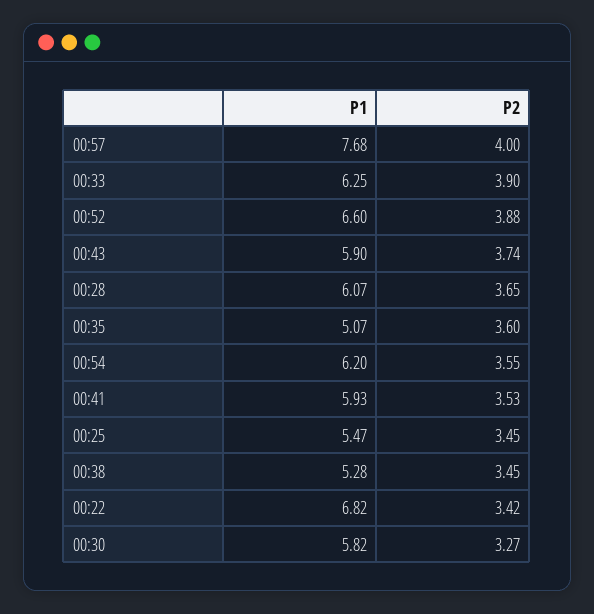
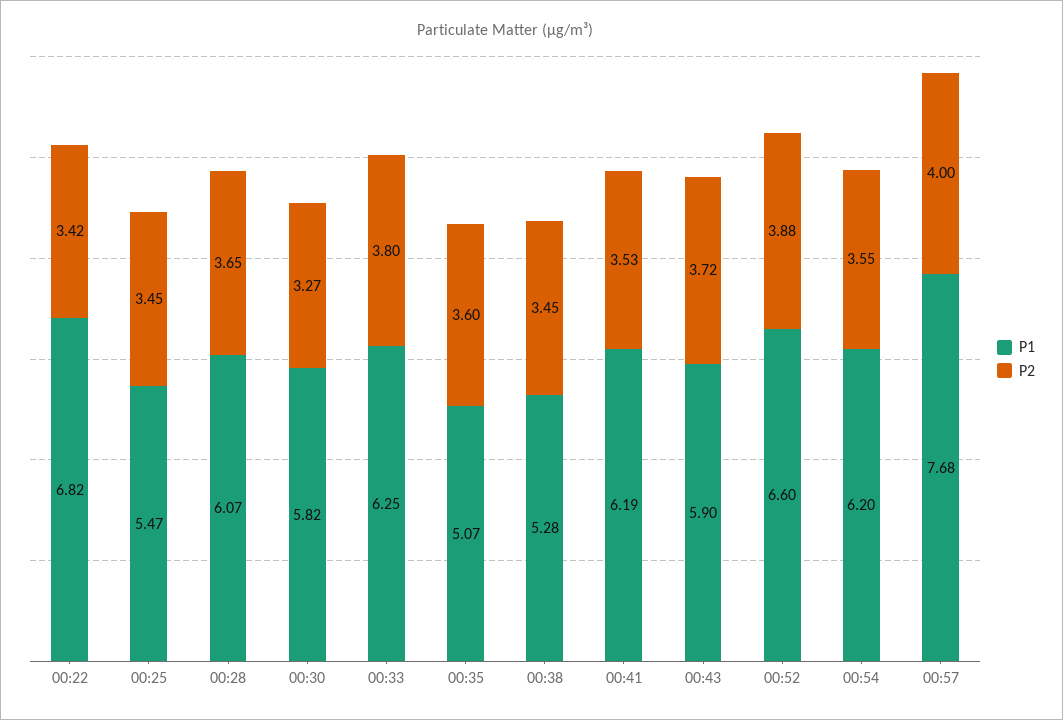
  {
    "P1": {
      "00:57": 7.68,
      "00:33": 6.25,
      "00:52": 6.6,
      "00:43": 5.9,
      "00:28": 6.07,
      "00:35": 5.07,
      "00:54": 6.2,
-     "00:41": 5.93,
+     "00:41": 6.19,
      "00:25": 5.47,
      "00:38": 5.28,
      "00:22": 6.82,
      "00:30": 5.82
    },
    "P2": {
      "00:57": 4,
-     "00:33": 3.9,
+     "00:33": 3.8,
      "00:52": 3.88,
-     "00:43": 3.74,
+     "00:43": 3.72,
      "00:28": 3.65,
      "00:35": 3.6,
      "00:54": 3.55,
      "00:41": 3.53,
      "00:25": 3.45,
      "00:38": 3.45,
      "00:22": 3.42,
      "00:30": 3.27
    }
  }

